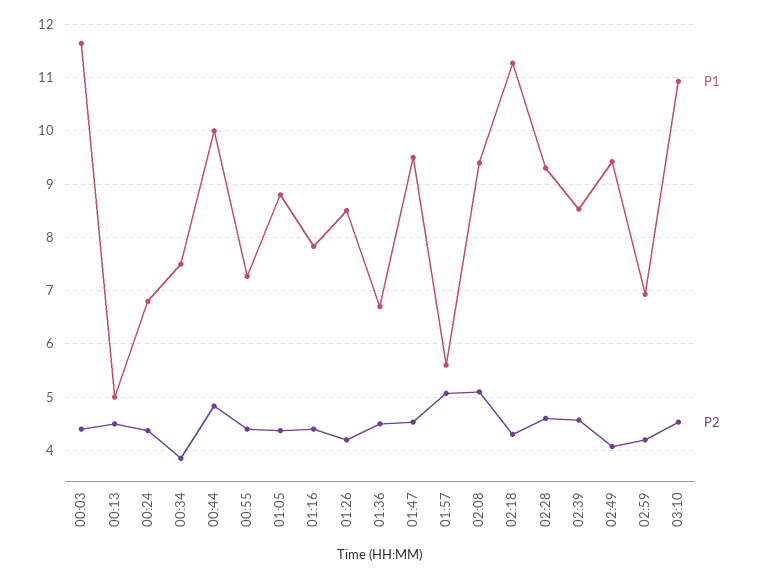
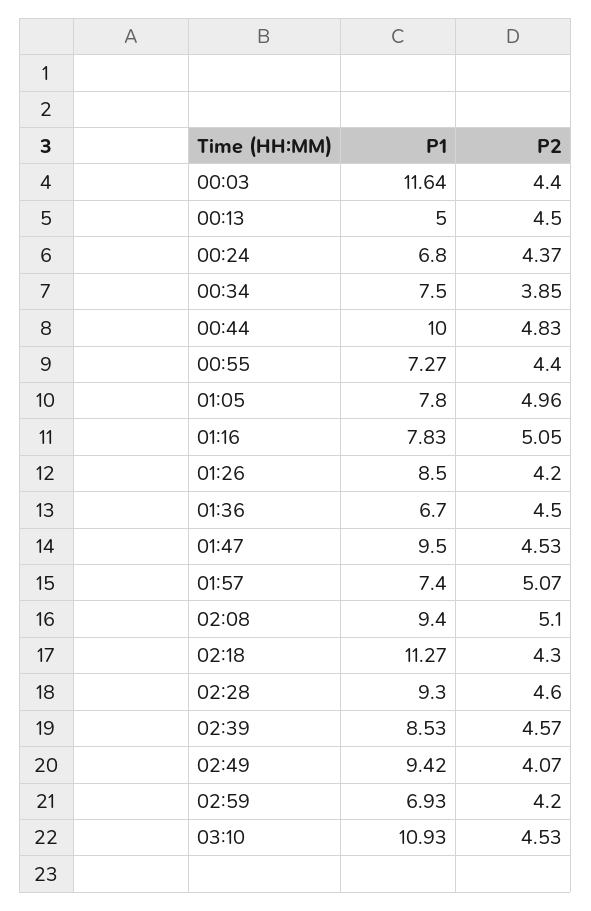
  {
    "P1": {
      "00:03": 11.64,
      "00:13": 5,
      "00:24": 6.8,
      "00:34": 7.5,
      "00:44": 10,
      "00:55": 7.27,
-     "01:05": 8.8,
+     "01:05": 7.8,
      "01:16": 7.83,
      "01:26": 8.5,
      "01:36": 6.7,
      "01:47": 9.5,
-     "01:57": 5.6,
+     "01:57": 7.4,
      "02:08": 9.4,
      "02:18": 11.27,
      "02:28": 9.3,
      "02:39": 8.53,
      "02:49": 9.42,
      "02:59": 6.93,
      "03:10": 10.93
    },
    "P2": {
      "00:03": 4.4,
      "00:13": 4.5,
      "00:24": 4.37,
      "00:34": 3.85,
      "00:44": 4.83,
      "00:55": 4.4,
-     "01:05": 4.4,
+     "01:05": 4.96,
-     "01:16": 4.4,
+     "01:16": 5.05,
      "01:26": 4.2,
      "01:36": 4.5,
      "01:47": 4.53,
      "01:57": 5.07,
      "02:08": 5.1,
      "02:18": 4.3,
      "02:28": 4.6,
      "02:39": 4.57,
      "02:49": 4.07,
      "02:59": 4.2,
      "03:10": 4.53
    }
  }

